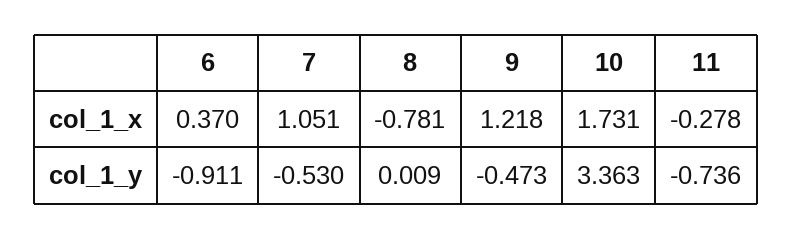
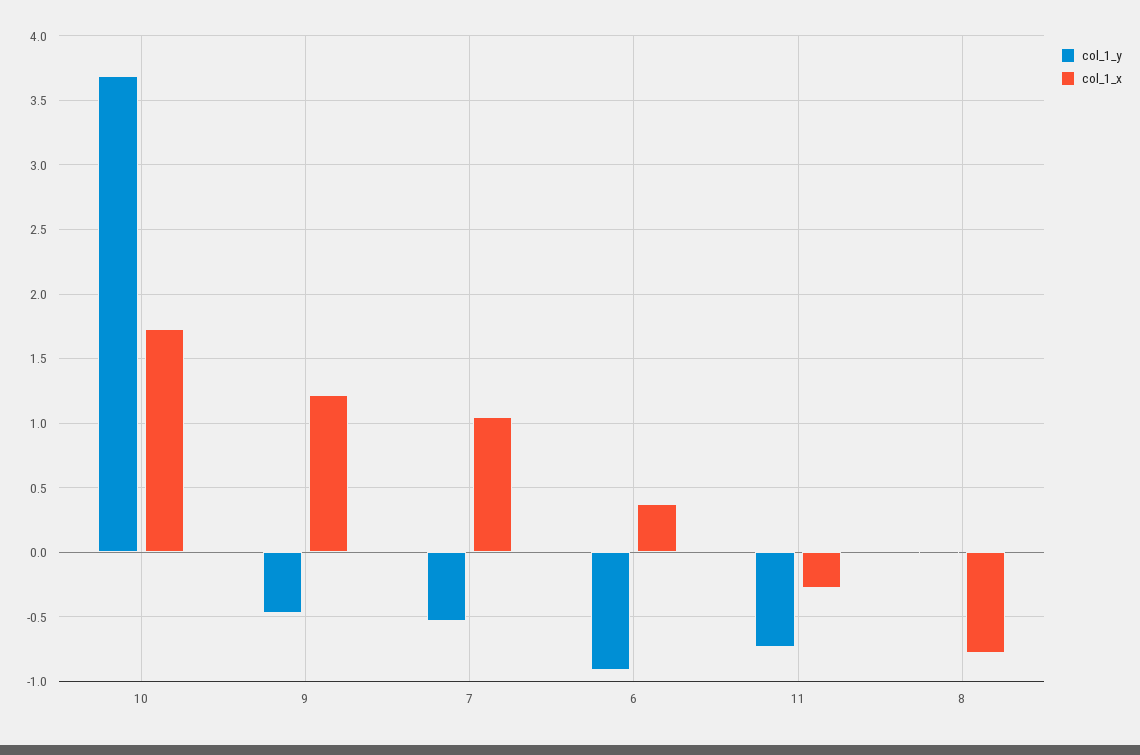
  {
    "col_1_x": {
      "6": 0.37,
      "7": 1.051,
      "8": -0.781,
      "9": 1.218,
      "10": 1.731,
      "11": -0.278
    },
    "col_1_y": {
      "6": -0.911,
      "7": -0.53,
      "8": 0.009,
      "9": -0.473,
-     "10": 3.363,
+     "10": 3.7,
      "11": -0.736
    }
  }

